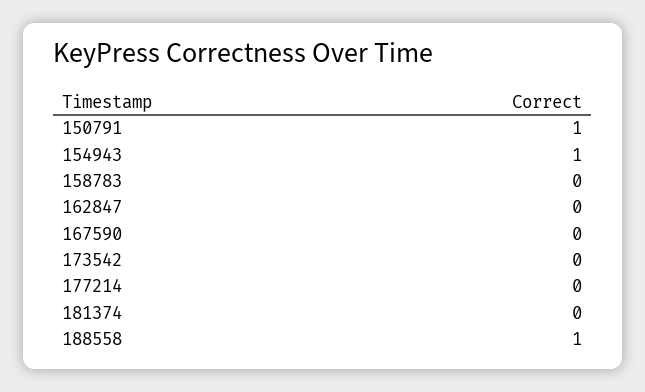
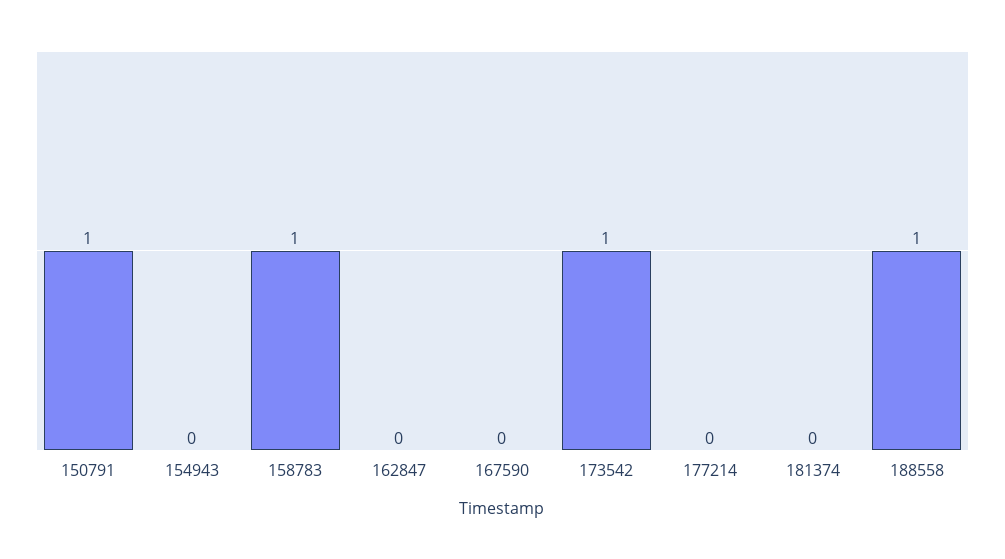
  {
    "150791": 1,
-   "154943": 1,
+   "154943": 0,
-   "158783": 0,
+   "158783": 1,
    "162847": 0,
    "167590": 0,
-   "173542": 0,
+   "173542": 1,
    "177214": 0,
    "181374": 0,
    "188558": 1
  }

